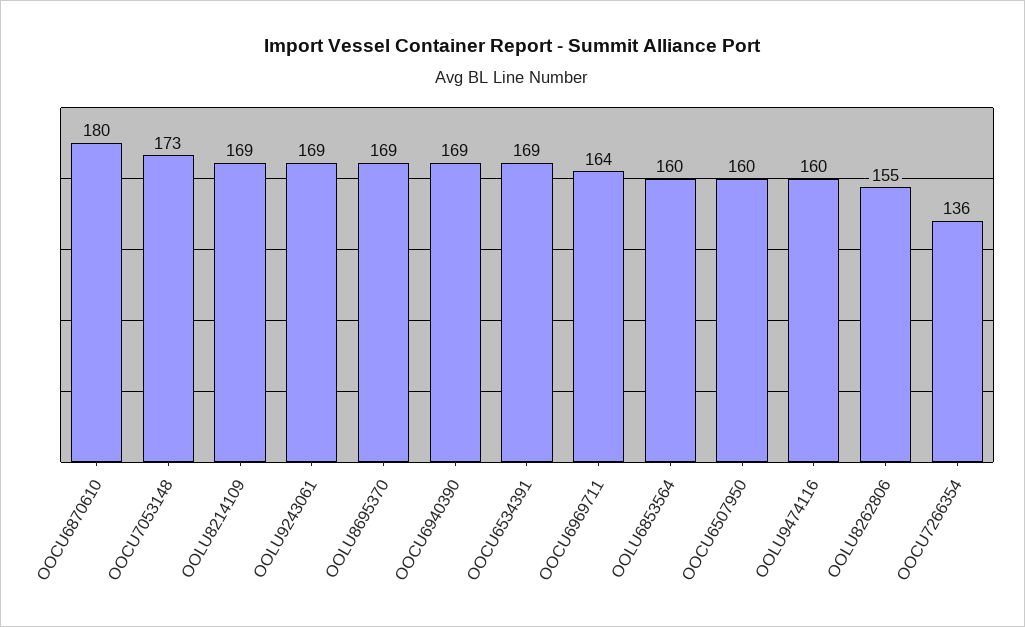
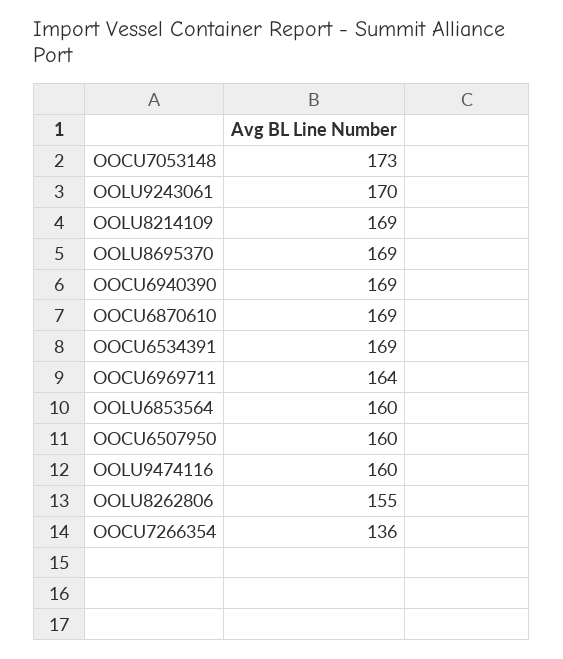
  {
-   "OOCU6870610": 180,
+   "OOCU6870610": 169,
    "OOCU7053148": 173,
    "OOLU8214109": 169,
-   "OOLU9243061": 169,
+   "OOLU9243061": 170,
    "OOLU8695370": 169,
    "OOCU6940390": 169,
    "OOCU6534391": 169,
    "OOCU6969711": 164,
    "OOLU6853564": 160,
    "OOCU6507950": 160,
    "OOLU9474116": 160,
    "OOLU8262806": 155,
    "OOCU7266354": 136
  }

